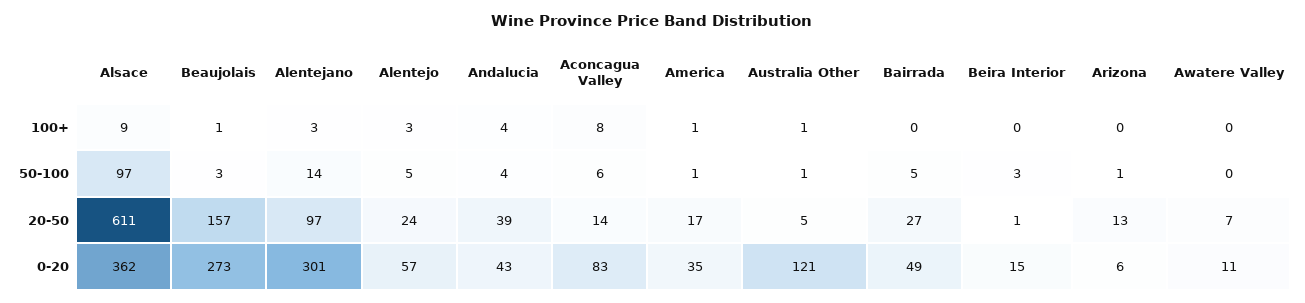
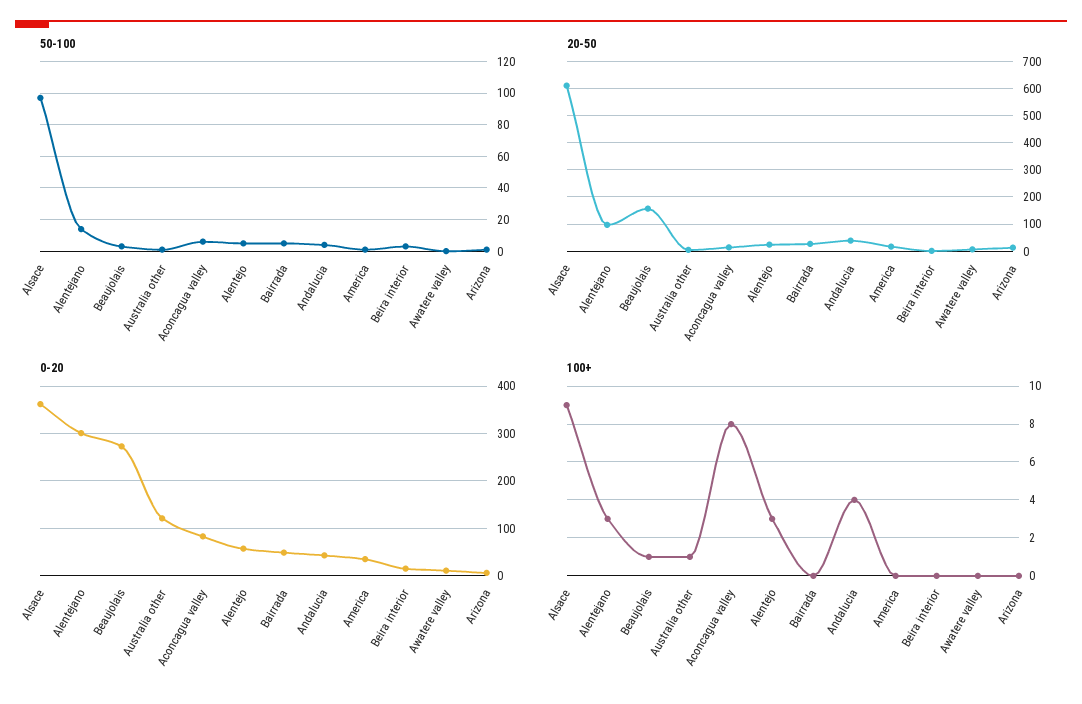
  {
    "100+": {
      "Alsace": 9,
      "Beaujolais": 1,
      "Alentejano": 3,
      "Alentejo": 3,
      "Andalucia": 4,
      "Aconcagua Valley": 8,
-     "America": 1,
+     "America": 0,
      "Australia Other": 1,
      "Bairrada": 0,
      "Beira Interior": 0,
      "Arizona": 0,
      "Awatere Valley": 0
    },
    "50-100": {
      "Alsace": 97,
      "Beaujolais": 3,
      "Alentejano": 14,
      "Alentejo": 5,
      "Andalucia": 4,
      "Aconcagua Valley": 6,
      "America": 1,
      "Australia Other": 1,
      "Bairrada": 5,
      "Beira Interior": 3,
      "Arizona": 1,
      "Awatere Valley": 0
    },
    "20-50": {
      "Alsace": 611,
      "Beaujolais": 157,
      "Alentejano": 97,
      "Alentejo": 24,
      "Andalucia": 39,
      "Aconcagua Valley": 14,
      "America": 17,
      "Australia Other": 5,
      "Bairrada": 27,
      "Beira Interior": 1,
      "Arizona": 13,
      "Awatere Valley": 7
    },
    "0-20": {
      "Alsace": 362,
      "Beaujolais": 273,
      "Alentejano": 301,
      "Alentejo": 57,
      "Andalucia": 43,
      "Aconcagua Valley": 83,
      "America": 35,
      "Australia Other": 121,
      "Bairrada": 49,
      "Beira Interior": 15,
      "Arizona": 6,
      "Awatere Valley": 11
    }
  }

